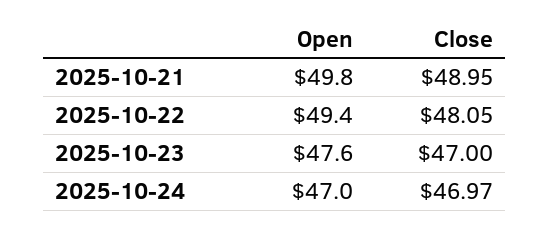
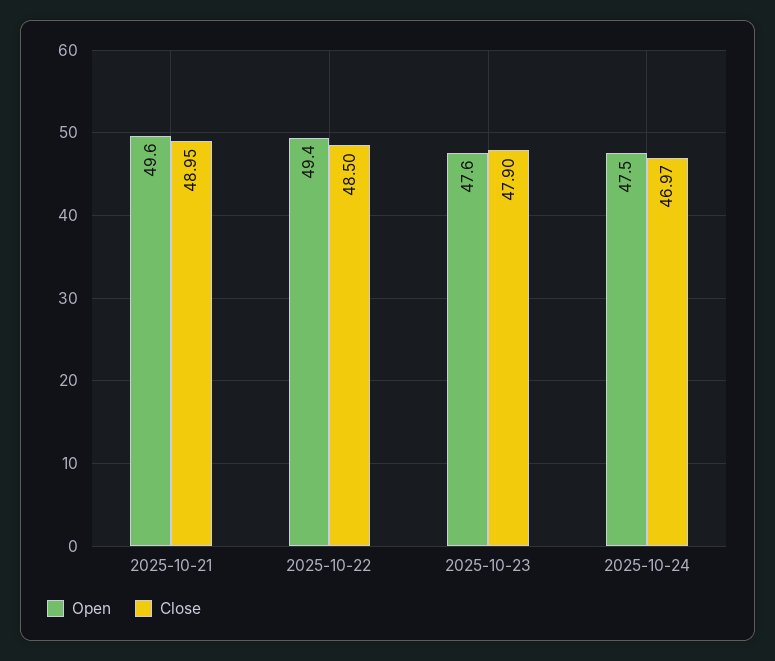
  {
    "Open": {
-     "2025-10-21": 49.8,
+     "2025-10-21": 49.6,
      "2025-10-22": 49.4,
      "2025-10-23": 47.6,
-     "2025-10-24": 47
+     "2025-10-24": 47.5
    },
    "Close": {
      "2025-10-21": 48.95,
-     "2025-10-22": 48.05,
+     "2025-10-22": 48.5,
-     "2025-10-23": 47,
+     "2025-10-23": 47.9,
      "2025-10-24": 46.97
    }
  }

